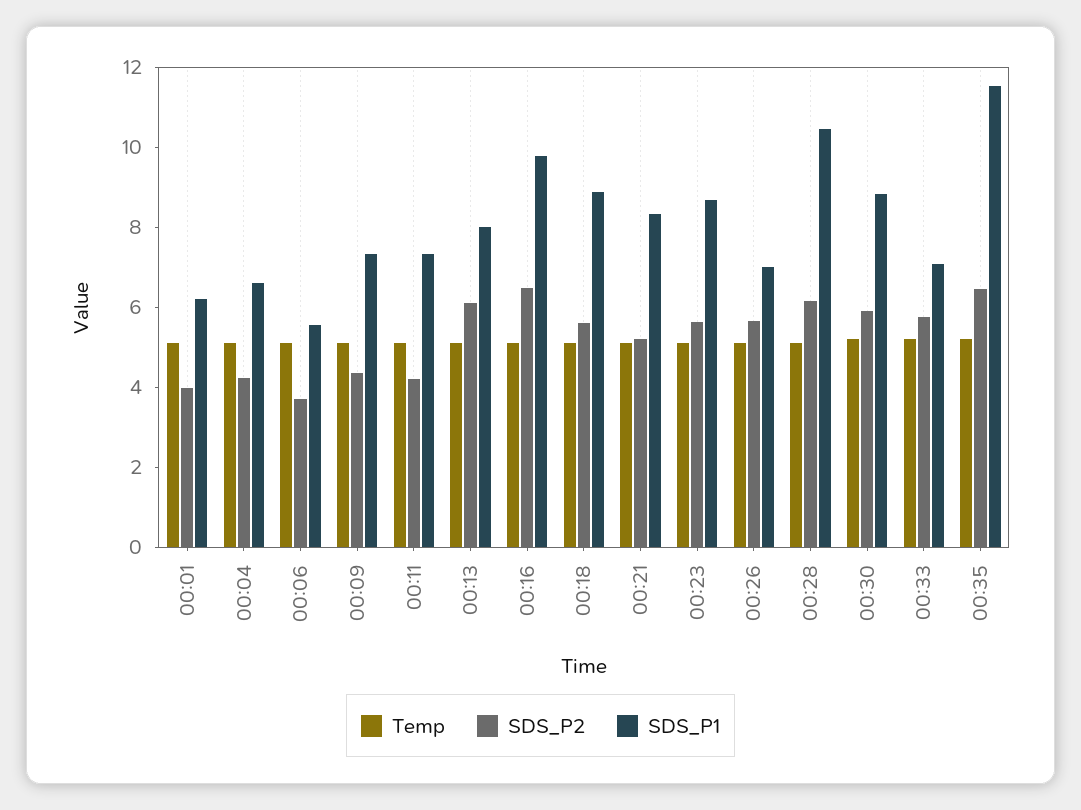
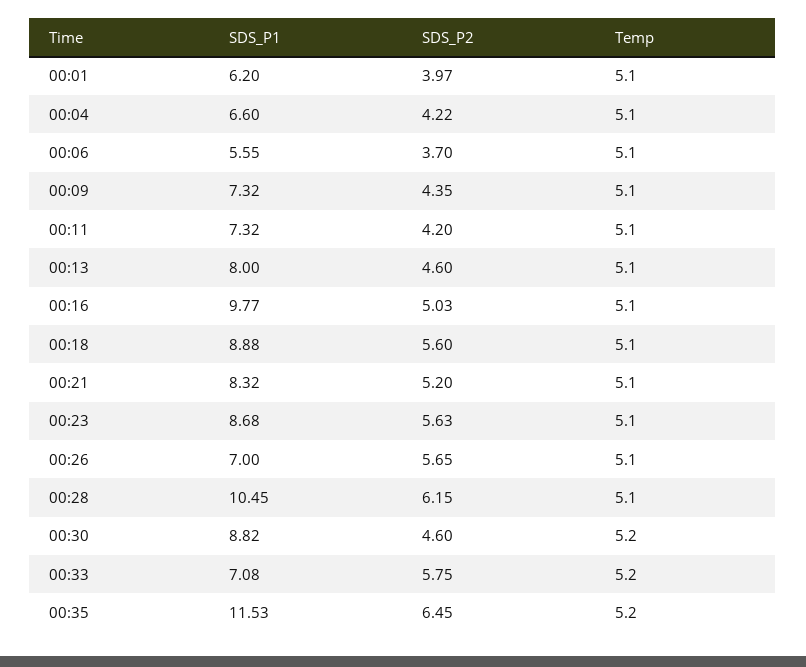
  {
    "Temp": {
      "00:01": 5.1,
      "00:04": 5.1,
      "00:06": 5.1,
      "00:09": 5.1,
      "00:11": 5.1,
      "00:13": 5.1,
      "00:16": 5.1,
      "00:18": 5.1,
      "00:21": 5.1,
      "00:23": 5.1,
      "00:26": 5.1,
      "00:28": 5.1,
      "00:30": 5.2,
      "00:33": 5.2,
      "00:35": 5.2
    },
    "SDS_P2": {
      "00:01": 3.97,
      "00:04": 4.22,
      "00:06": 3.7,
      "00:09": 4.35,
      "00:11": 4.2,
-     "00:13": 6,
+     "00:13": 4.6,
-     "00:16": 6.5,
+     "00:16": 5.03,
      "00:18": 5.6,
      "00:21": 5.2,
      "00:23": 5.63,
      "00:26": 5.65,
      "00:28": 6.15,
-     "00:30": 6,
+     "00:30": 4.6,
      "00:33": 5.75,
      "00:35": 6.45
    },
    "SDS_P1": {
      "00:01": 6.2,
      "00:04": 6.6,
      "00:06": 5.55,
      "00:09": 7.32,
      "00:11": 7.32,
      "00:13": 8,
      "00:16": 9.77,
      "00:18": 8.88,
      "00:21": 8.32,
      "00:23": 8.68,
      "00:26": 7,
      "00:28": 10.45,
      "00:30": 8.82,
      "00:33": 7.08,
      "00:35": 11.53
    }
  }

